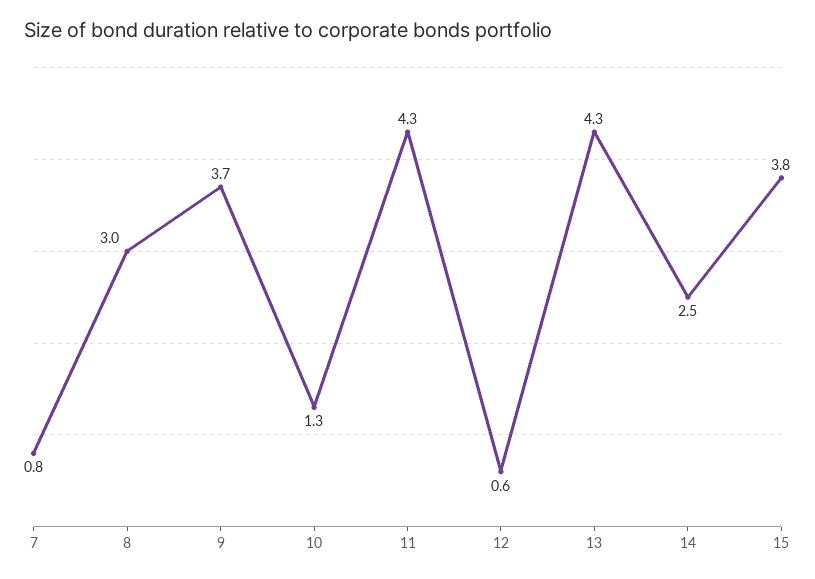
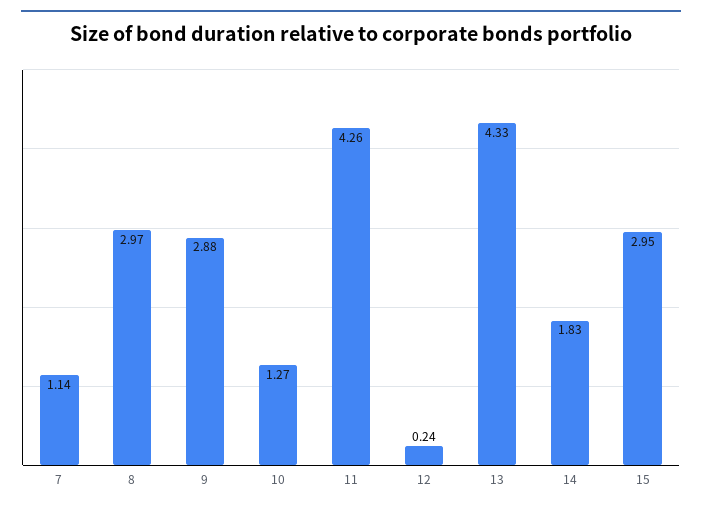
  {
-   "7": 0.8,
+   "7": 1.14,
    "8": 2.97,
-   "9": 3.7,
+   "9": 2.88,
    "10": 1.27,
    "11": 4.26,
-   "12": 0.6,
+   "12": 0.24,
    "13": 4.33,
-   "14": 2.5,
+   "14": 1.83,
-   "15": 3.8
+   "15": 2.95
  }

